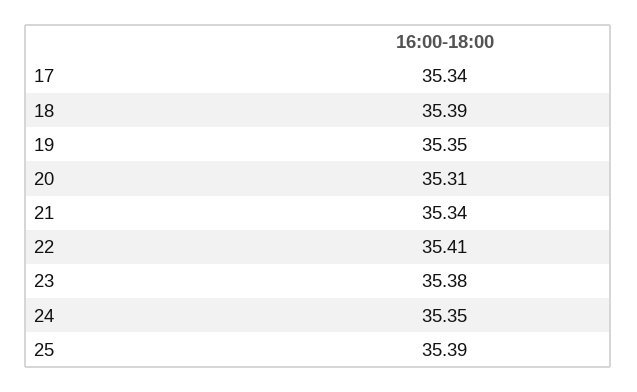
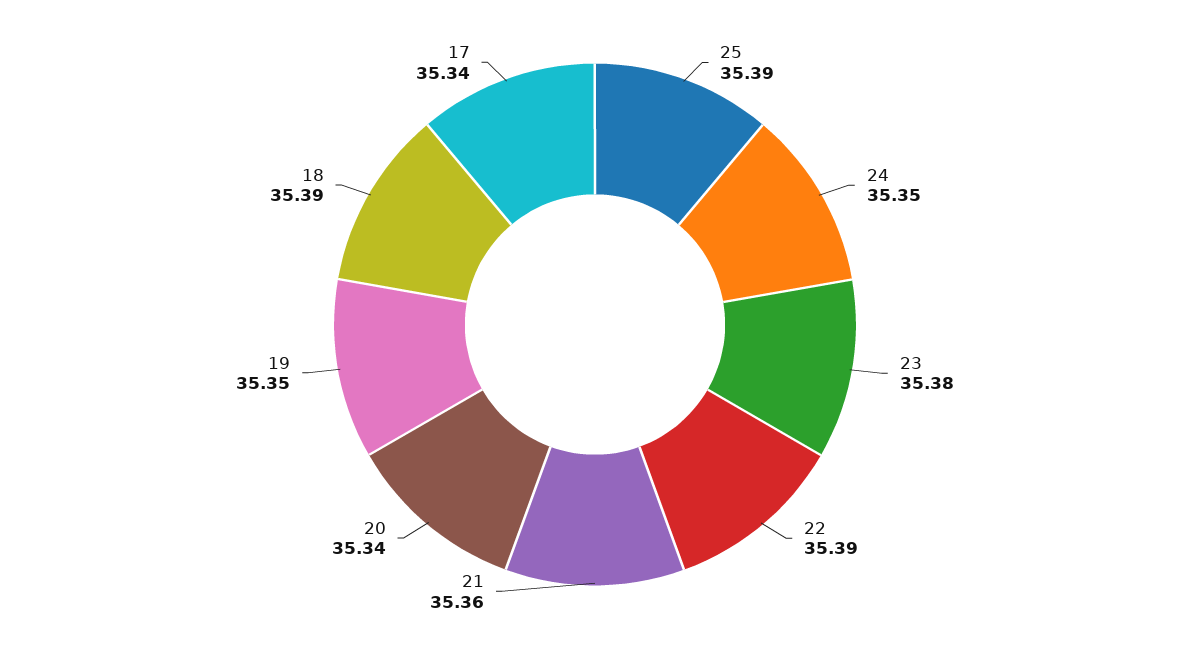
  {
    "17": 35.34,
    "18": 35.39,
    "19": 35.35,
-   "20": 35.31,
+   "20": 35.34,
-   "21": 35.34,
+   "21": 35.36,
-   "22": 35.41,
+   "22": 35.39,
    "23": 35.38,
    "24": 35.35,
    "25": 35.39
  }

